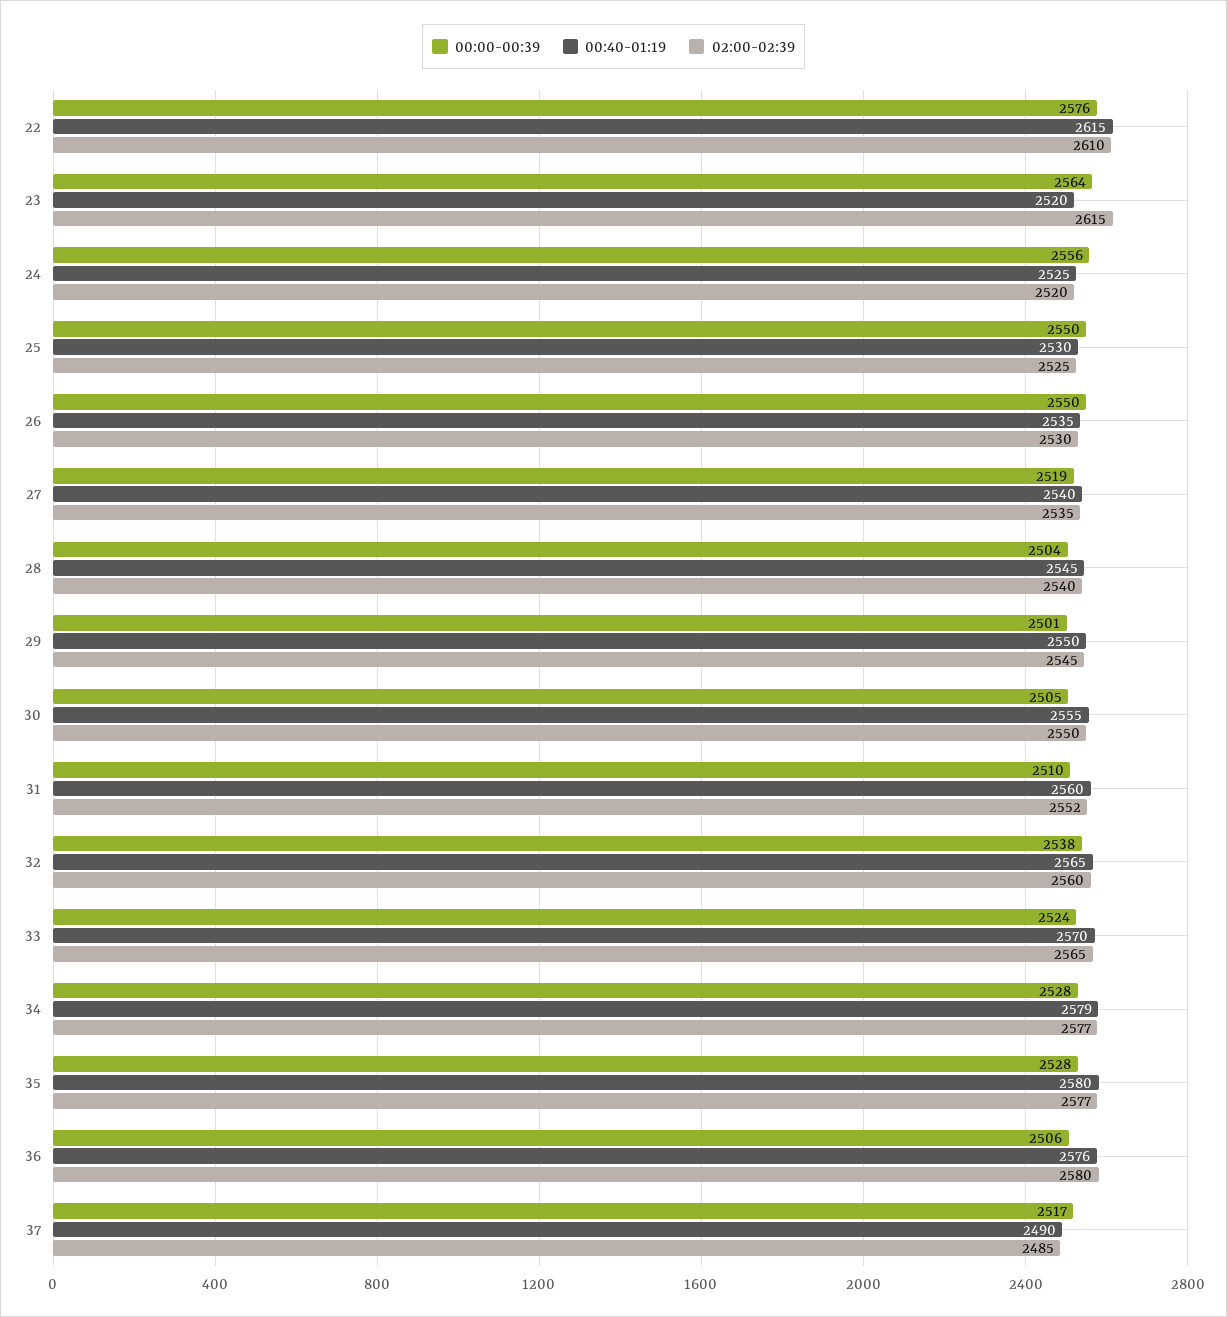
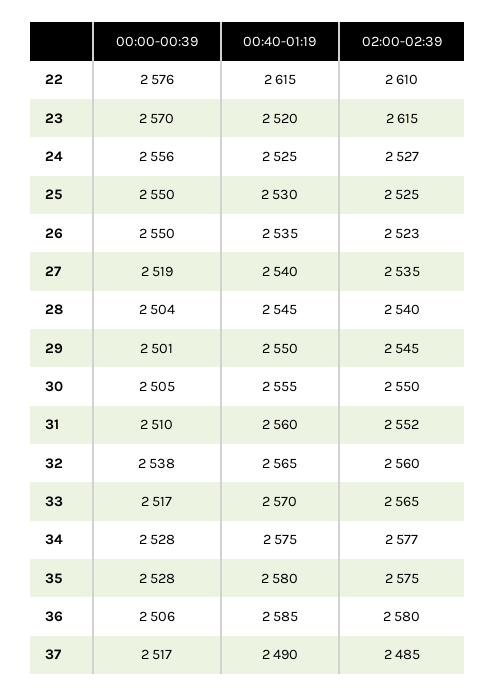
  {
    "00:00-00:39": {
      "22": 2576,
-     "23": 2564,
+     "23": 2570,
      "24": 2556,
      "25": 2550,
      "26": 2550,
      "27": 2519,
      "28": 2504,
      "29": 2501,
      "30": 2505,
      "31": 2510,
      "32": 2538,
-     "33": 2524,
+     "33": 2517,
      "34": 2528,
      "35": 2528,
      "36": 2506,
      "37": 2517
    },
    "00:40-01:19": {
      "22": 2615,
      "23": 2520,
      "24": 2525,
      "25": 2530,
      "26": 2535,
      "27": 2540,
      "28": 2545,
      "29": 2550,
      "30": 2555,
      "31": 2560,
      "32": 2565,
      "33": 2570,
-     "34": 2579,
+     "34": 2575,
      "35": 2580,
-     "36": 2576,
+     "36": 2585,
      "37": 2490
    },
    "02:00-02:39": {
      "22": 2610,
      "23": 2615,
-     "24": 2520,
+     "24": 2527,
      "25": 2525,
-     "26": 2530,
+     "26": 2523,
      "27": 2535,
      "28": 2540,
      "29": 2545,
      "30": 2550,
      "31": 2552,
      "32": 2560,
      "33": 2565,
      "34": 2577,
-     "35": 2577,
+     "35": 2575,
      "36": 2580,
      "37": 2485
    }
  }

